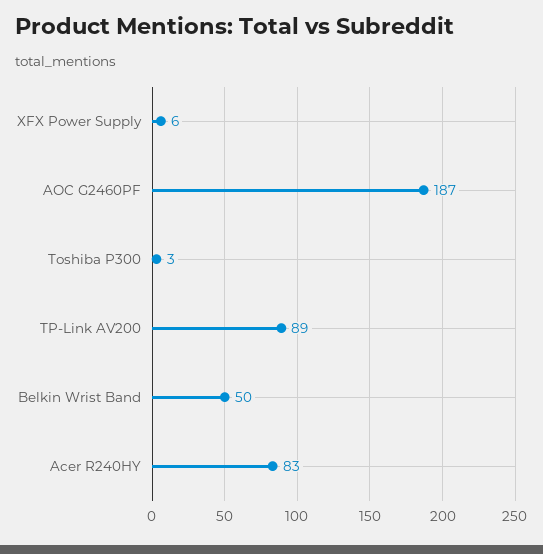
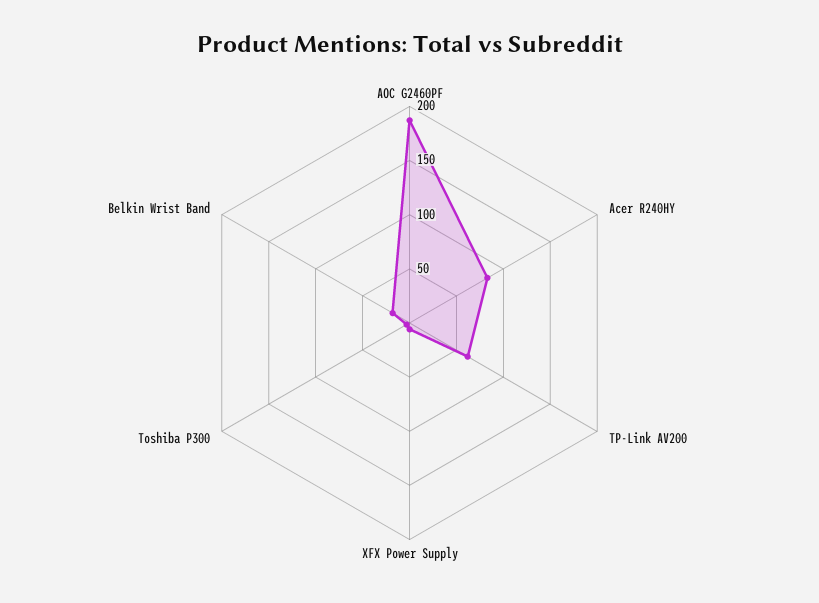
  {
    "XFX Power Supply": 6,
    "AOC G2460PF": 187,
    "Toshiba P300": 3,
-   "TP-Link AV200": 89,
+   "TP-Link AV200": 60,
-   "Belkin Wrist Band": 50,
+   "Belkin Wrist Band": 20,
    "Acer R240HY": 83
  }

